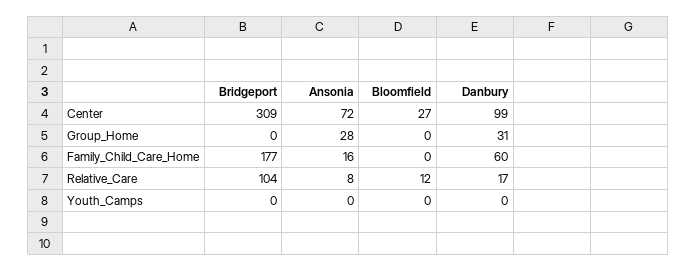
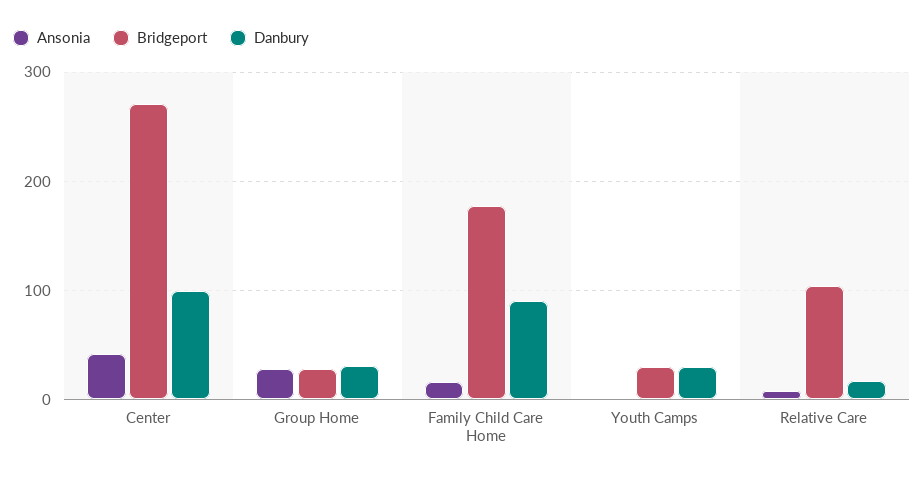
  {
    "Bridgeport": {
-     "Center": 309,
+     "Center": 270,
-     "Group_Home": 0,
+     "Group_Home": 30,
      "Family_Child_Care_Home": 177,
      "Relative_Care": 104,
-     "Youth_Camps": 0
+     "Youth_Camps": 30
    },
    "Ansonia": {
-     "Center": 72,
+     "Center": 40,
      "Group_Home": 28,
      "Family_Child_Care_Home": 16,
      "Relative_Care": 8,
      "Youth_Camps": 0
    },
-   "Bloomfield": {
-     "Center": 27,
-     "Group_Home": 0,
-     "Family_Child_Care_Home": 0,
-     "Relative_Care": 12,
-     "Youth_Camps": 0
-   },
    "Danbury": {
      "Center": 99,
      "Group_Home": 31,
-     "Family_Child_Care_Home": 60,
+     "Family_Child_Care_Home": 90,
      "Relative_Care": 17,
-     "Youth_Camps": 0
+     "Youth_Camps": 30
    }
  }

